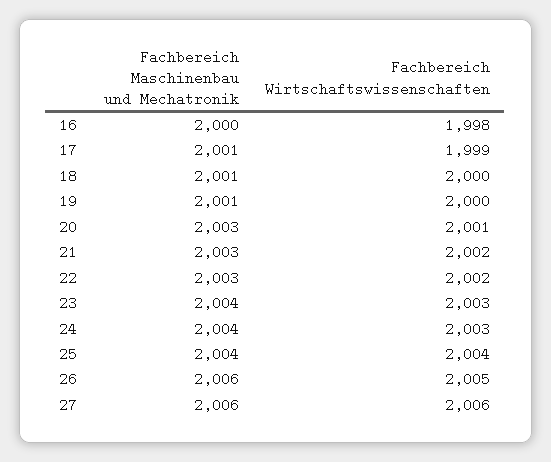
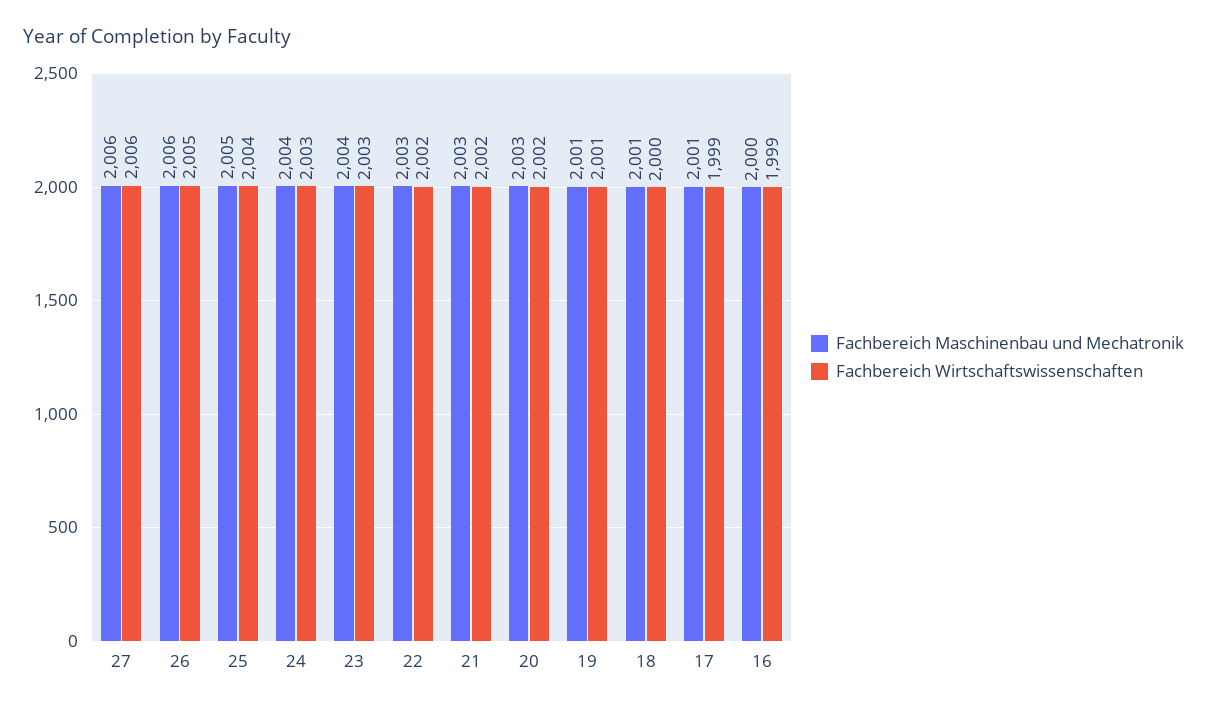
  {
    "Fachbereich Maschinenbau und Mechatronik": {
      "16": 2000,
      "17": 2001,
      "18": 2001,
      "19": 2001,
      "20": 2003,
      "21": 2003,
      "22": 2003,
      "23": 2004,
      "24": 2004,
-     "25": 2004,
+     "25": 2005,
      "26": 2006,
      "27": 2006
    },
    "Fachbereich Wirtschaftswissenschaften": {
-     "16": 1998,
+     "16": 1999,
      "17": 1999,
      "18": 2000,
-     "19": 2000,
+     "19": 2001,
-     "20": 2001,
+     "20": 2002,
      "21": 2002,
      "22": 2002,
      "23": 2003,
      "24": 2003,
      "25": 2004,
      "26": 2005,
      "27": 2006
    }
  }

